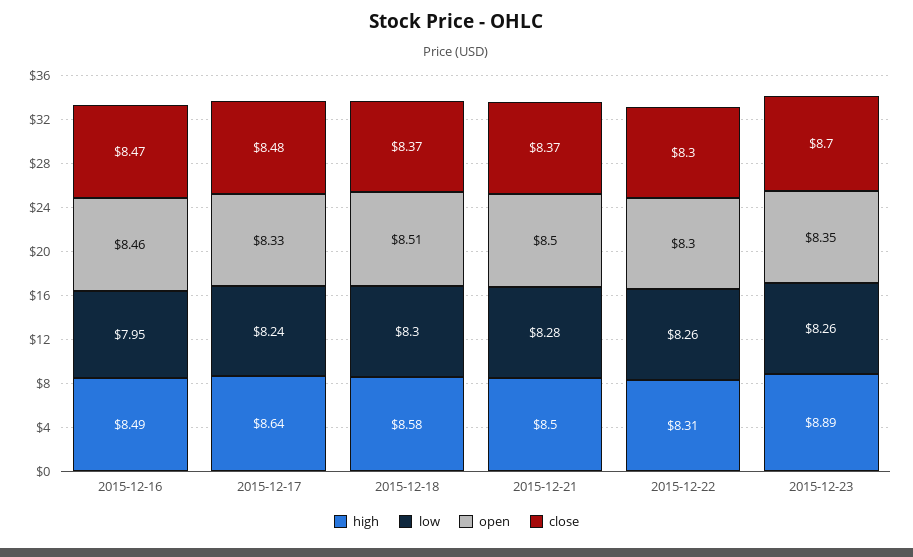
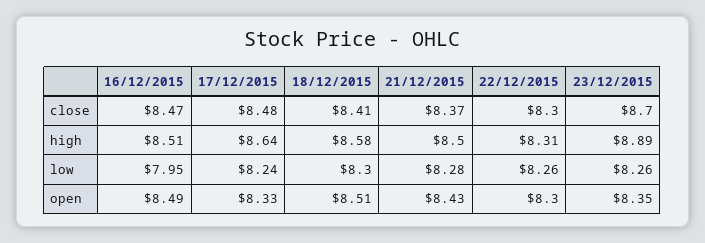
  {
    "high": {
-     "2015-12-16": 8.49,
+     "2015-12-16": 8.51,
      "2015-12-17": 8.64,
      "2015-12-18": 8.58,
      "2015-12-21": 8.5,
      "2015-12-22": 8.31,
      "2015-12-23": 8.89
    },
    "low": {
      "2015-12-16": 7.95,
      "2015-12-17": 8.24,
      "2015-12-18": 8.3,
      "2015-12-21": 8.28,
      "2015-12-22": 8.26,
      "2015-12-23": 8.26
    },
    "open": {
-     "2015-12-16": 8.46,
+     "2015-12-16": 8.49,
      "2015-12-17": 8.33,
      "2015-12-18": 8.51,
-     "2015-12-21": 8.5,
+     "2015-12-21": 8.43,
      "2015-12-22": 8.3,
      "2015-12-23": 8.35
    },
    "close": {
      "2015-12-16": 8.47,
      "2015-12-17": 8.48,
-     "2015-12-18": 8.37,
+     "2015-12-18": 8.41,
      "2015-12-21": 8.37,
      "2015-12-22": 8.3,
      "2015-12-23": 8.7
    }
  }

